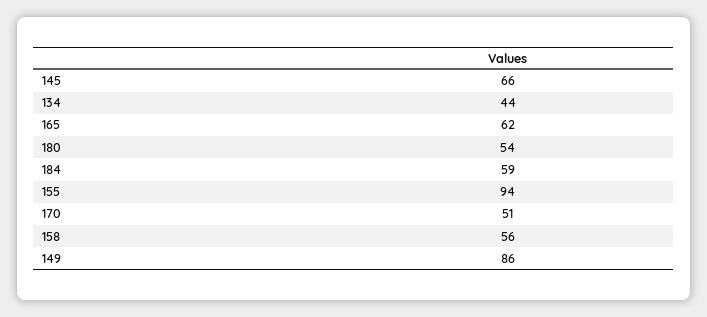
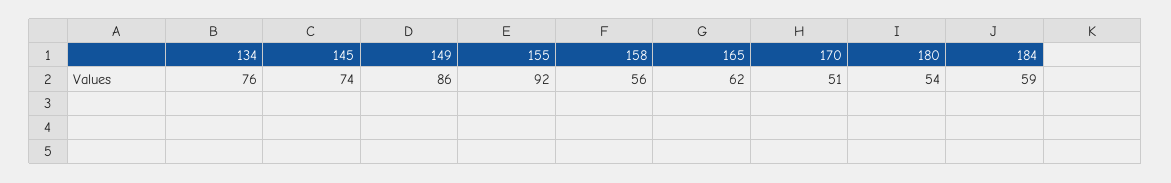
  {
-   "145": 66,
+   "145": 74,
-   "134": 44,
+   "134": 76,
    "165": 62,
    "180": 54,
    "184": 59,
-   "155": 94,
+   "155": 92,
    "170": 51,
    "158": 56,
    "149": 86
  }

